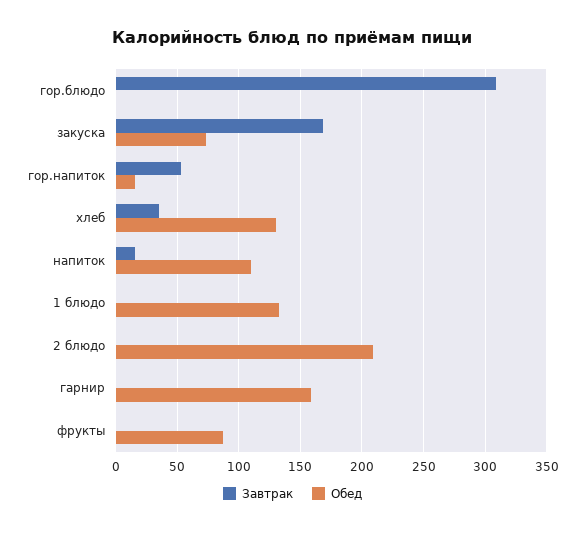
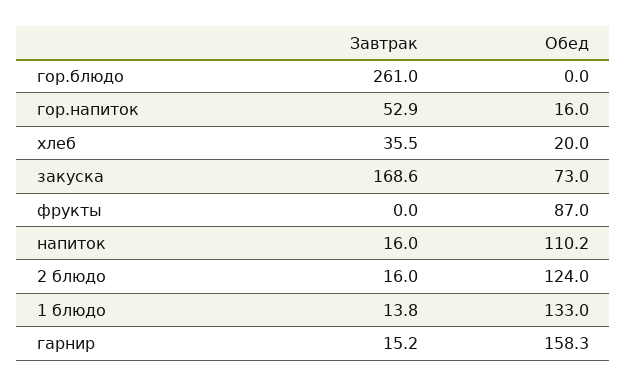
  {
    "Завтрак": {
-     "гор.блюдо": 310,
+     "гор.блюдо": 261,
      "закуска": 168.6,
      "гор.напиток": 52.9,
      "хлеб": 35.5,
      "напиток": 16,
-     "1 блюдо": 0,
+     "1 блюдо": 13.8,
-     "2 блюдо": 0,
+     "2 блюдо": 16,
-     "гарнир": 0,
+     "гарнир": 15.2,
      "фрукты": 0
    },
    "Обед": {
      "гор.блюдо": 0,
      "закуска": 73,
      "гор.напиток": 16,
-     "хлеб": 130,
+     "хлеб": 20,
      "напиток": 110.2,
      "1 блюдо": 133,
-     "2 блюдо": 210,
+     "2 блюдо": 124,
      "гарнир": 158.3,
      "фрукты": 87
    }
  }

